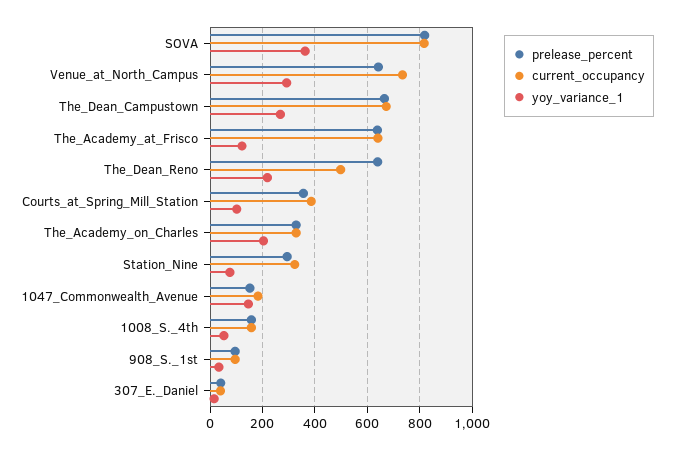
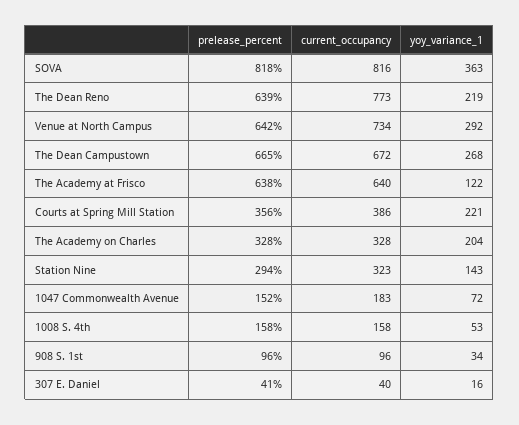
  {
    "prelease_percent": {
      "SOVA": 818,
      "Venue_at_North_Campus": 642,
      "The_Dean_Campustown": 665,
      "The_Academy_at_Frisco": 638,
      "The_Dean_Reno": 639,
      "Courts_at_Spring_Mill_Station": 356,
      "The_Academy_on_Charles": 328,
      "Station_Nine": 294,
      "1047_Commonwealth_Avenue": 152,
      "1008_S._4th": 158,
      "908_S._1st": 96,
      "307_E._Daniel": 41
    },
    "current_occupancy": {
      "SOVA": 816,
      "Venue_at_North_Campus": 734,
      "The_Dean_Campustown": 672,
      "The_Academy_at_Frisco": 640,
-     "The_Dean_Reno": 500,
+     "The_Dean_Reno": 773,
      "Courts_at_Spring_Mill_Station": 386,
      "The_Academy_on_Charles": 328,
      "Station_Nine": 323,
      "1047_Commonwealth_Avenue": 183,
      "1008_S._4th": 158,
      "908_S._1st": 96,
      "307_E._Daniel": 40
    },
    "yoy_variance_1": {
      "SOVA": 363,
      "Venue_at_North_Campus": 292,
      "The_Dean_Campustown": 268,
      "The_Academy_at_Frisco": 122,
      "The_Dean_Reno": 219,
-     "Courts_at_Spring_Mill_Station": 100,
+     "Courts_at_Spring_Mill_Station": 221,
      "The_Academy_on_Charles": 204,
-     "Station_Nine": 75,
+     "Station_Nine": 143,
-     "1047_Commonwealth_Avenue": 150,
+     "1047_Commonwealth_Avenue": 72,
      "1008_S._4th": 53,
      "908_S._1st": 34,
      "307_E._Daniel": 16
    }
  }

